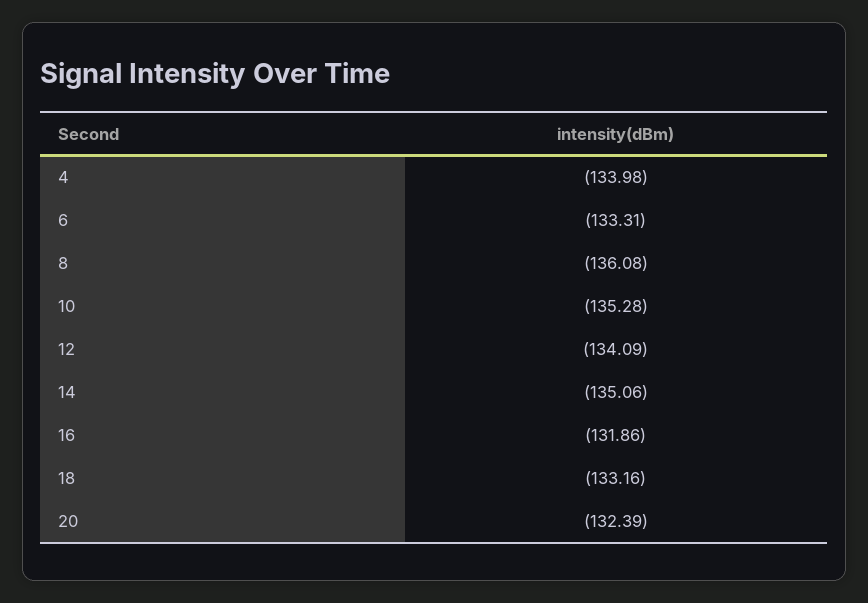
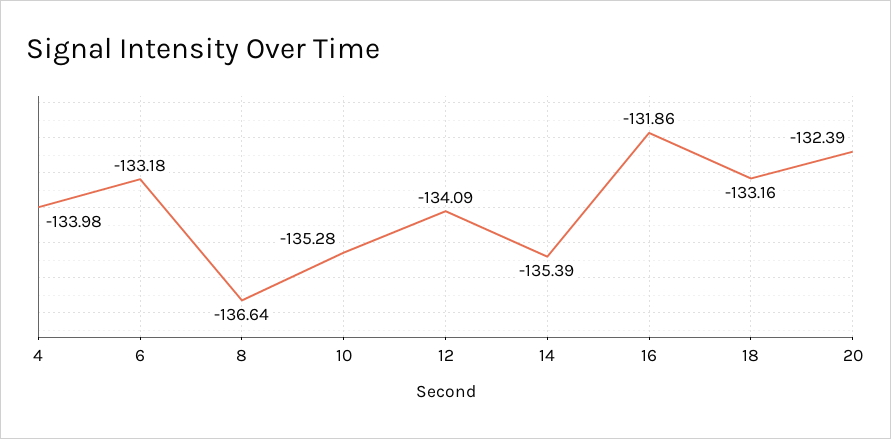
  {
    "4": -133.98,
-   "6": -133.31,
+   "6": -133.18,
-   "8": -136.08,
+   "8": -136.64,
    "10": -135.28,
    "12": -134.09,
-   "14": -135.06,
+   "14": -135.39,
    "16": -131.86,
    "18": -133.16,
    "20": -132.39
  }

